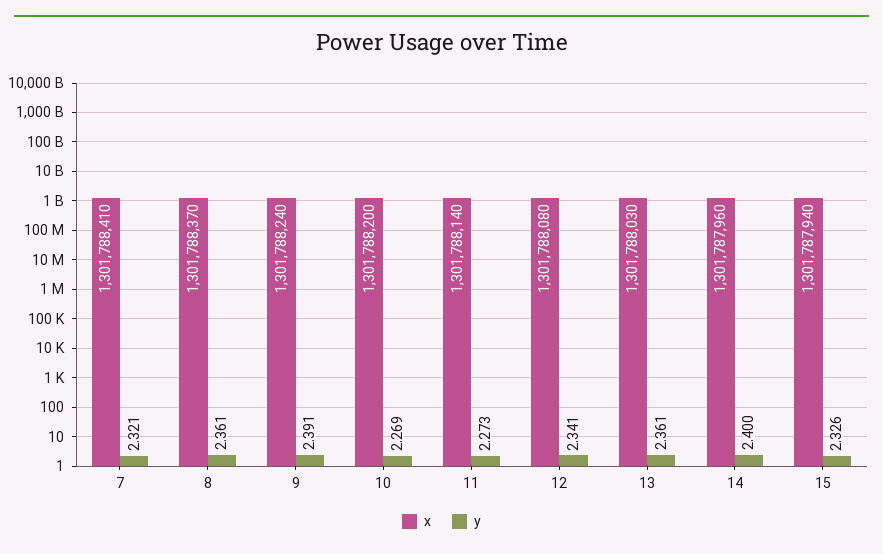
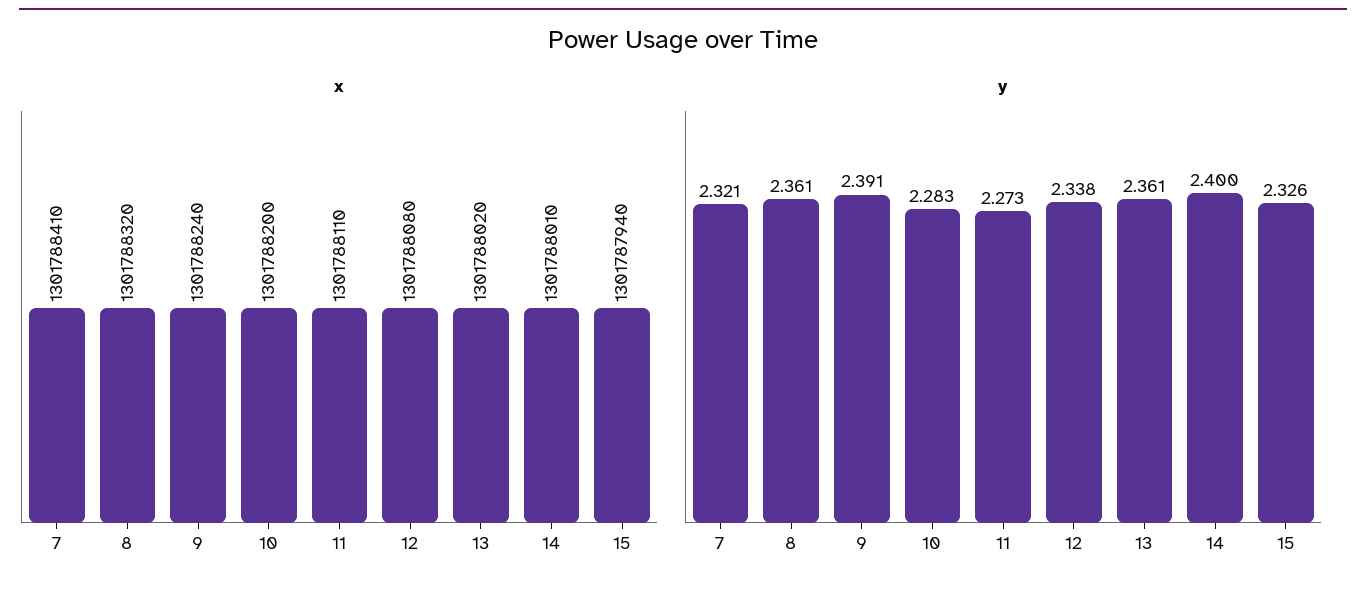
  {
    "x": {
      "7": 1301788410,
-     "8": 1301788370,
+     "8": 1301788320,
      "9": 1301788240,
      "10": 1301788200,
-     "11": 1301788140,
+     "11": 1301788110,
      "12": 1301788080,
-     "13": 1301788030,
+     "13": 1301788020,
-     "14": 1301787960,
+     "14": 1301788010,
      "15": 1301787940
    },
    "y": {
      "7": 2.321,
      "8": 2.361,
      "9": 2.391,
-     "10": 2.269,
+     "10": 2.283,
      "11": 2.273,
-     "12": 2.341,
+     "12": 2.338,
      "13": 2.361,
      "14": 2.4,
      "15": 2.326
    }
  }

